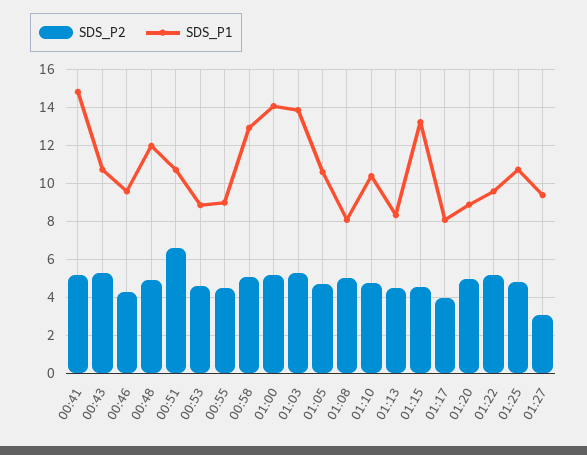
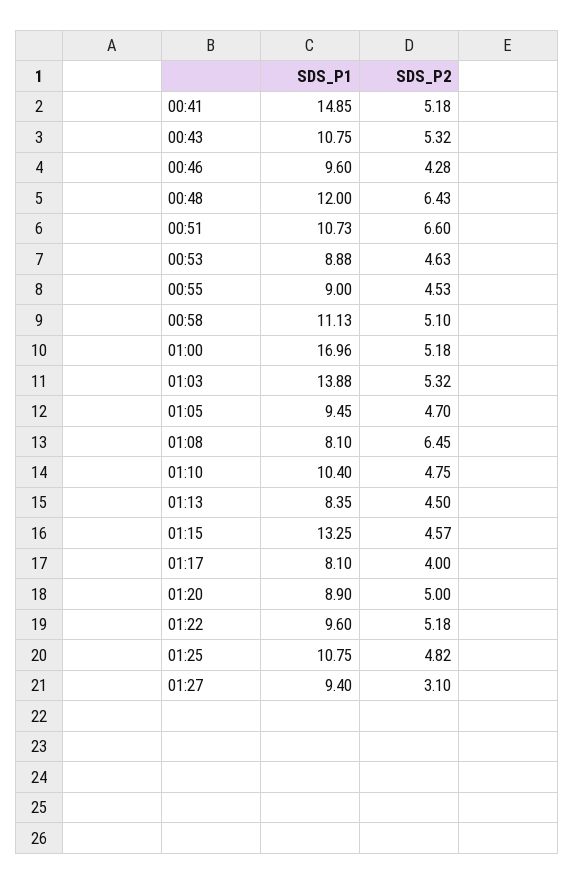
  {
    "SDS_P2": {
      "00:41": 5.18,
      "00:43": 5.32,
      "00:46": 4.28,
-     "00:48": 5,
+     "00:48": 6.43,
      "00:51": 6.6,
      "00:53": 4.63,
      "00:55": 4.53,
      "00:58": 5.1,
      "01:00": 5.18,
      "01:03": 5.32,
      "01:05": 4.7,
-     "01:08": 5,
+     "01:08": 6.45,
      "01:10": 4.75,
      "01:13": 4.5,
      "01:15": 4.57,
      "01:17": 4,
      "01:20": 5,
      "01:22": 5.18,
      "01:25": 4.82,
      "01:27": 3.1
    },
    "SDS_P1": {
      "00:41": 14.85,
      "00:43": 10.75,
      "00:46": 9.6,
      "00:48": 12,
      "00:51": 10.73,
      "00:53": 8.88,
      "00:55": 9,
-     "00:58": 13,
+     "00:58": 11.13,
-     "01:00": 14,
+     "01:00": 16.96,
      "01:03": 13.88,
-     "01:05": 10.5,
+     "01:05": 9.45,
      "01:08": 8.1,
      "01:10": 10.4,
      "01:13": 8.35,
      "01:15": 13.25,
      "01:17": 8.1,
      "01:20": 8.9,
      "01:22": 9.6,
      "01:25": 10.75,
      "01:27": 9.4
    }
  }

